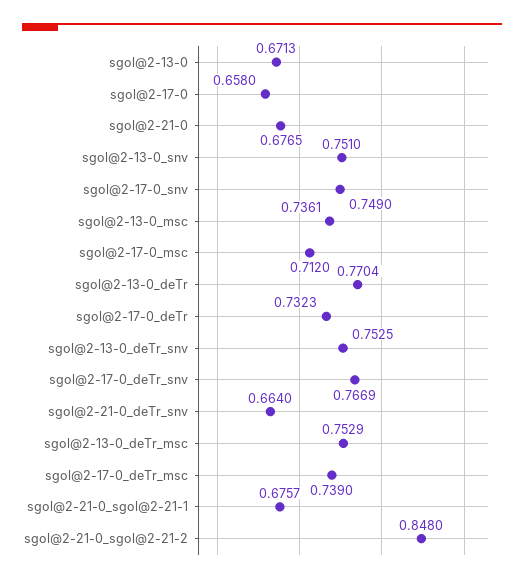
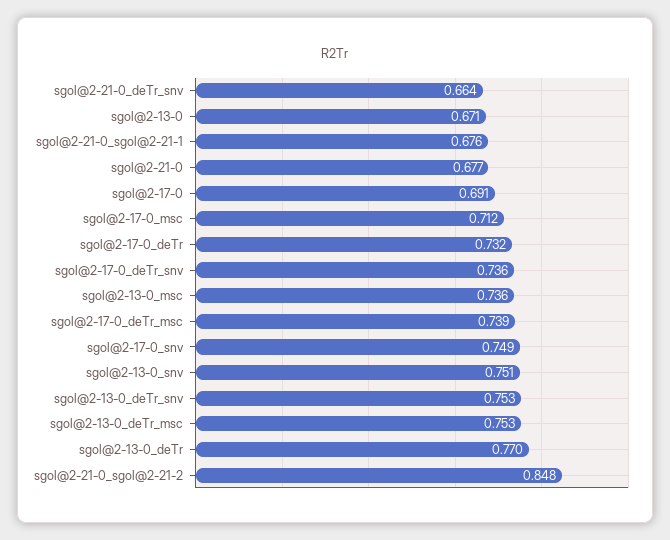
  {
    "sgol@2-13-0": 0.6713,
-   "sgol@2-17-0": 0.658,
+   "sgol@2-17-0": 0.691,
    "sgol@2-21-0": 0.6765,
    "sgol@2-13-0_snv": 0.751,
    "sgol@2-17-0_snv": 0.749,
    "sgol@2-13-0_msc": 0.7361,
    "sgol@2-17-0_msc": 0.712,
    "sgol@2-13-0_deTr": 0.7704,
    "sgol@2-17-0_deTr": 0.7323,
    "sgol@2-13-0_deTr_snv": 0.7525,
-   "sgol@2-17-0_deTr_snv": 0.7669,
+   "sgol@2-17-0_deTr_snv": 0.736,
    "sgol@2-21-0_deTr_snv": 0.664,
    "sgol@2-13-0_deTr_msc": 0.7529,
    "sgol@2-17-0_deTr_msc": 0.739,
    "sgol@2-21-0_sgol@2-21-1": 0.6757,
    "sgol@2-21-0_sgol@2-21-2": 0.848
  }

